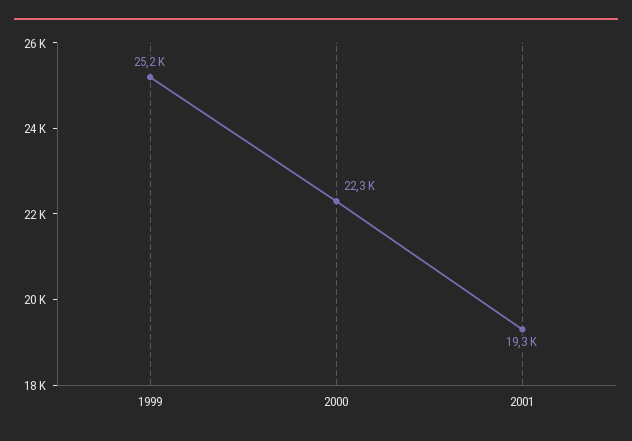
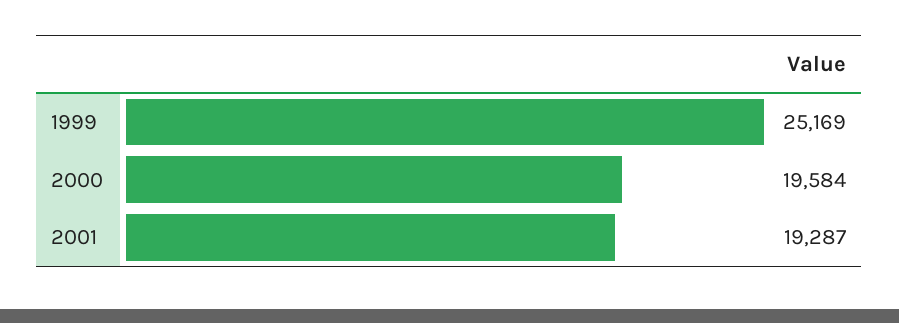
  {
    "1999": 25169,
-   "2000": 22300,
+   "2000": 19584,
    "2001": 19287
  }

